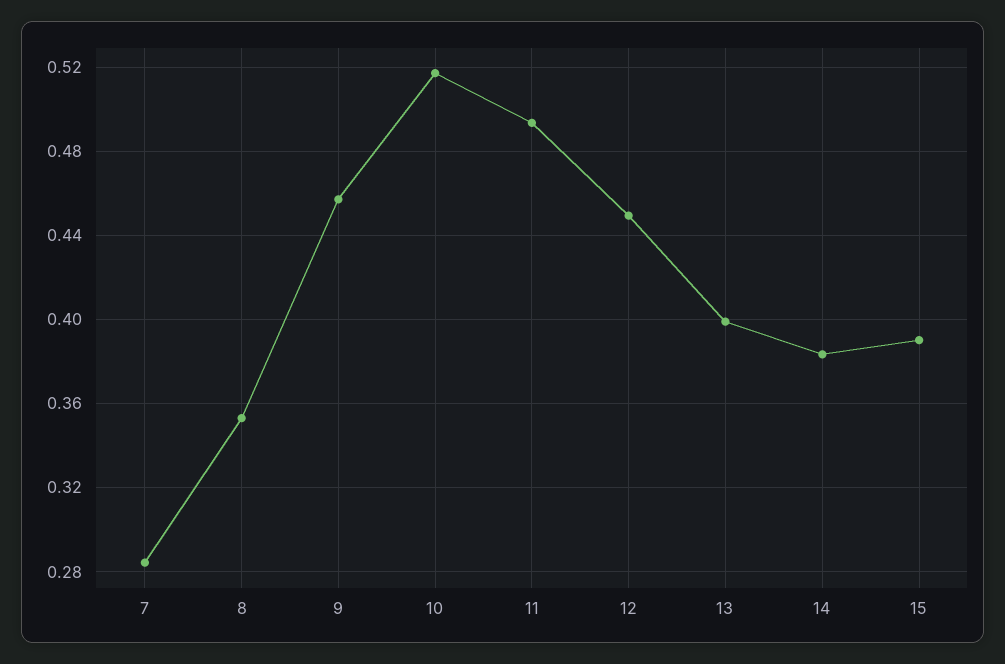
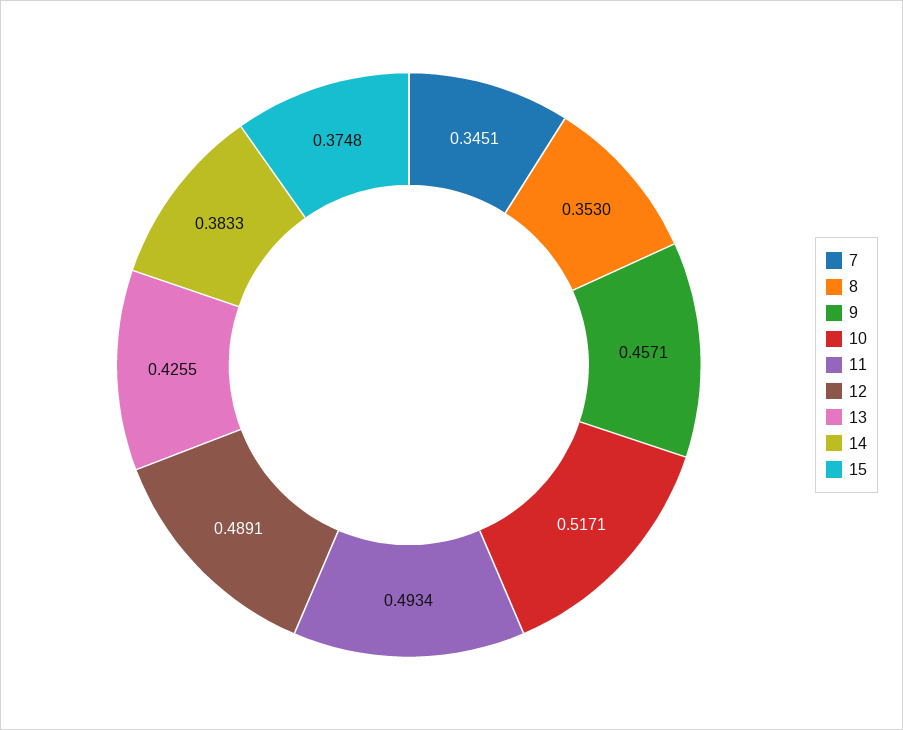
  {
-   "7": 0.285,
+   "7": 0.3451,
    "8": 0.353,
    "9": 0.4571,
    "10": 0.5171,
    "11": 0.4934,
-   "12": 0.45,
+   "12": 0.4891,
-   "13": 0.4,
+   "13": 0.4255,
    "14": 0.3833,
-   "15": 0.39
+   "15": 0.3748
  }

